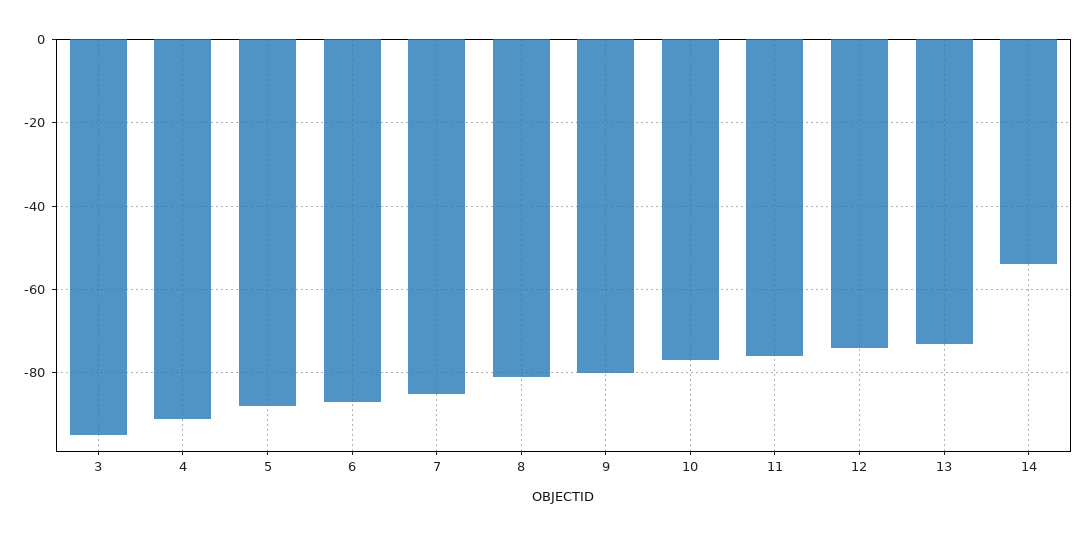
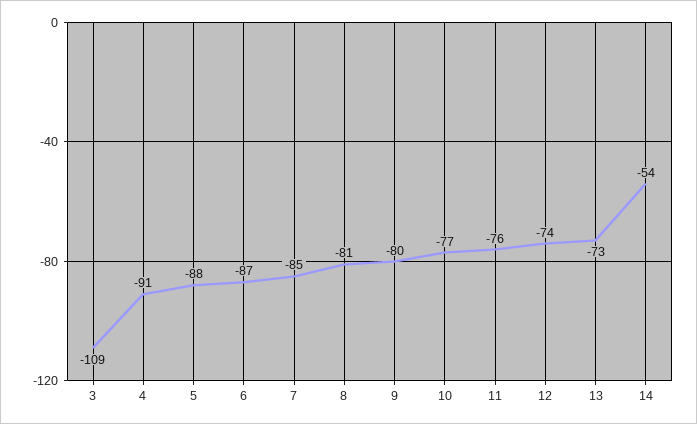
  {
-   "3": -95,
+   "3": -109,
    "4": -91,
    "5": -88,
    "6": -87,
    "7": -85,
    "8": -81,
    "9": -80,
    "10": -77,
    "11": -76,
    "12": -74,
    "13": -73,
    "14": -54
  }

